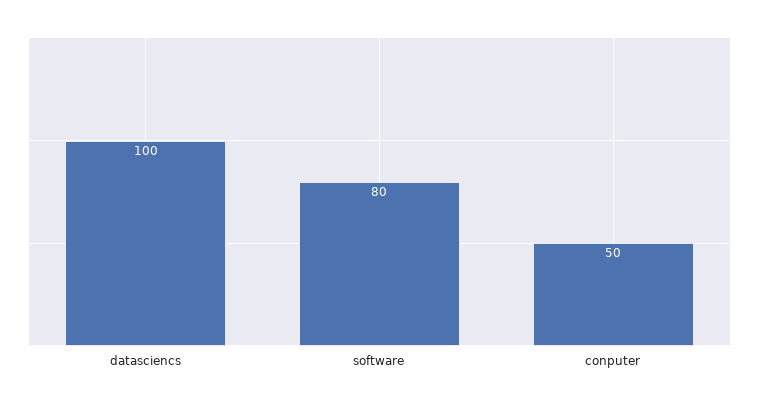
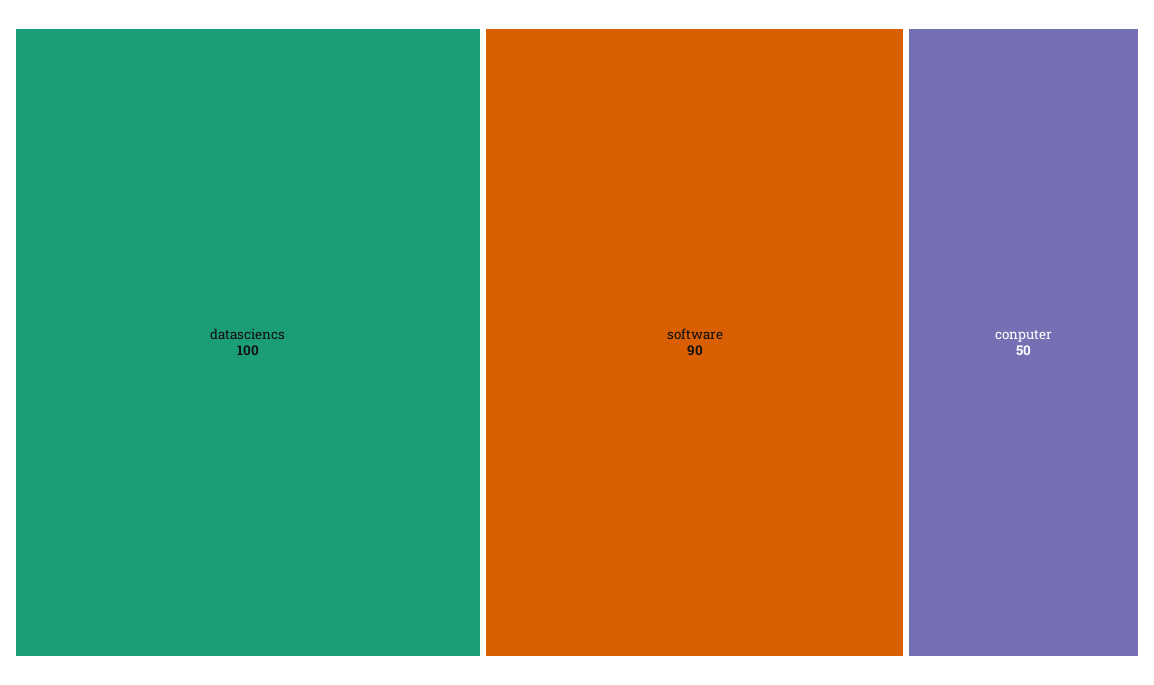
  {
    "datasciencs": 100,
-   "software": 80,
+   "software": 90,
    "conputer": 50
  }

